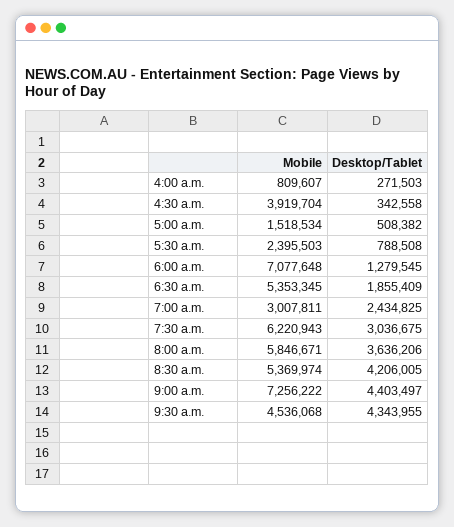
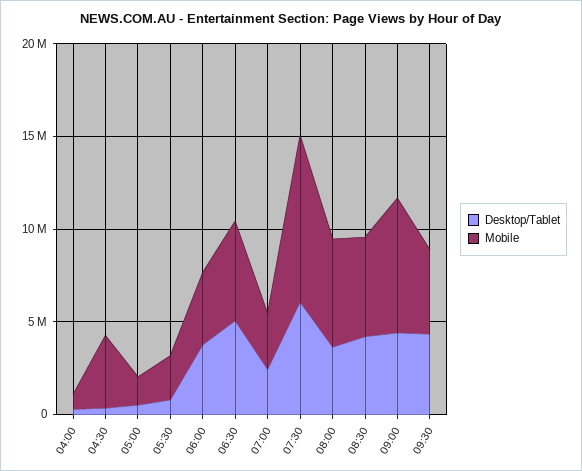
  {
    "Mobile": {
      "4:00 a.m.": 809607,
      "4:30 a.m.": 3919704,
      "5:00 a.m.": 1518534,
      "5:30 a.m.": 2395503,
-     "6:00 a.m.": 7077648,
+     "6:00 a.m.": 4000000,
      "6:30 a.m.": 5353345,
      "7:00 a.m.": 3007811,
-     "7:30 a.m.": 6220943,
+     "7:30 a.m.": 9000000,
      "8:00 a.m.": 5846671,
      "8:30 a.m.": 5369974,
      "9:00 a.m.": 7256222,
      "9:30 a.m.": 4536068
    },
    "Desktop/Tablet": {
      "4:00 a.m.": 271503,
      "4:30 a.m.": 342558,
      "5:00 a.m.": 508382,
      "5:30 a.m.": 788508,
-     "6:00 a.m.": 1279545,
+     "6:00 a.m.": 4000000,
-     "6:30 a.m.": 1855409,
+     "6:30 a.m.": 5000000,
      "7:00 a.m.": 2434825,
-     "7:30 a.m.": 3036675,
+     "7:30 a.m.": 6000000,
      "8:00 a.m.": 3636206,
      "8:30 a.m.": 4206005,
      "9:00 a.m.": 4403497,
      "9:30 a.m.": 4343955
    }
  }

